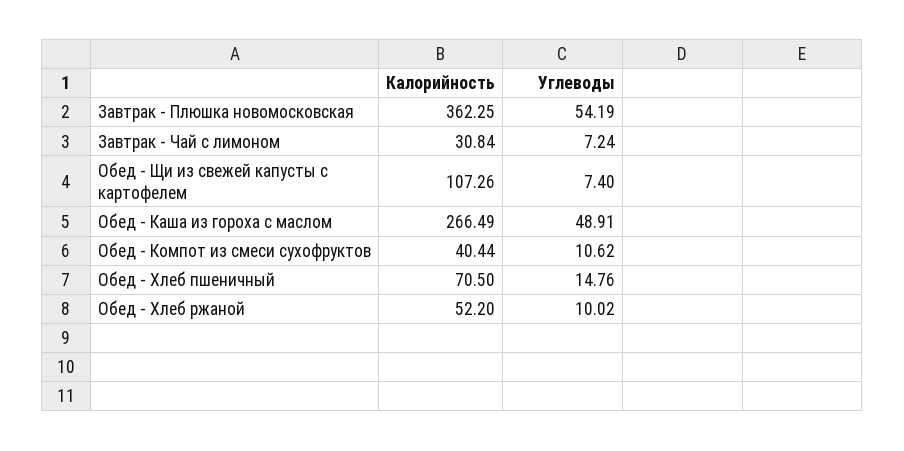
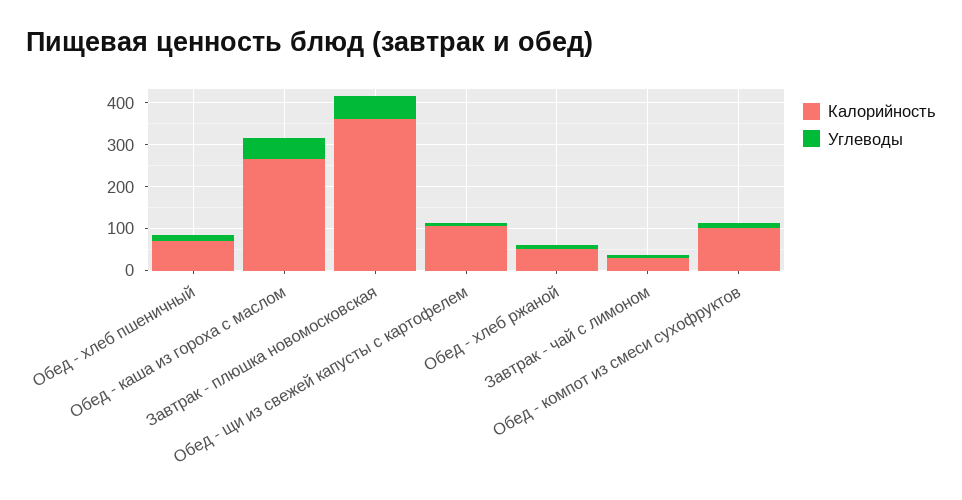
  {
    "Калорийность": {
      "Завтрак - Плюшка новомосковская": 362.25,
      "Завтрак - Чай с лимоном": 30.84,
      "Обед - Щи из свежей капусты с картофелем": 107.26,
      "Обед - Каша из гороха с маслом": 266.49,
-     "Обед - Компот из смеси сухофруктов": 40.44,
+     "Обед - Компот из смеси сухофруктов": 100,
      "Обед - Хлеб пшеничный": 70.5,
      "Обед - Хлеб ржаной": 52.2
    },
    "Углеводы": {
      "Завтрак - Плюшка новомосковская": 54.19,
      "Завтрак - Чай с лимоном": 7.24,
      "Обед - Щи из свежей капусты с картофелем": 7.4,
      "Обед - Каша из гороха с маслом": 48.91,
      "Обед - Компот из смеси сухофруктов": 10.62,
      "Обед - Хлеб пшеничный": 14.76,
      "Обед - Хлеб ржаной": 10.02
    }
  }

